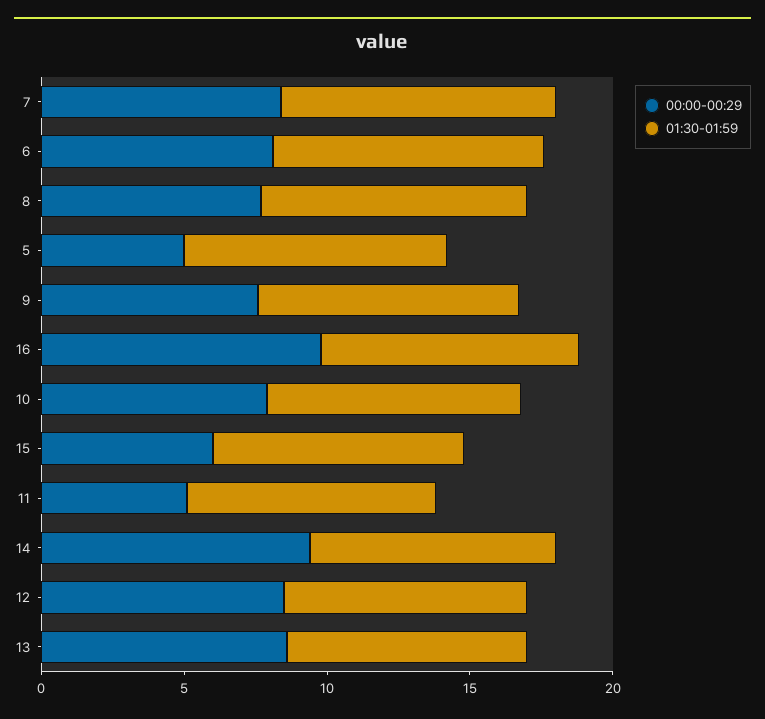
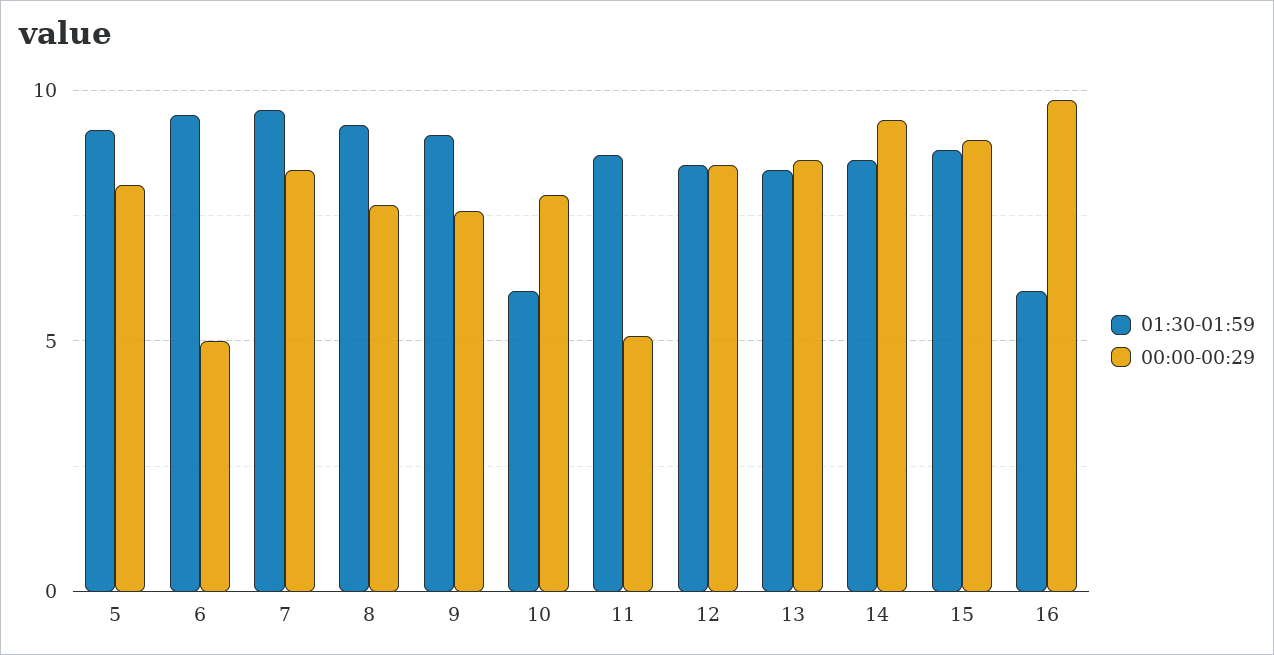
  {
    "00:00-00:29": {
      "7": 8.5,
-     "6": 8,
+     "6": 5,
      "8": 7.5,
-     "5": 5,
+     "5": 8,
      "9": 7.5,
      "16": 10,
      "10": 8,
-     "15": 6,
+     "15": 9,
      "11": 5,
      "14": 9.5,
      "12": 8.5,
      "13": 8.5
    },
    "01:30-01:59": {
      "7": 9.5,
      "6": 9.5,
      "8": 9.5,
      "5": 9,
      "9": 9,
-     "16": 9,
+     "16": 6,
-     "10": 9,
+     "10": 6,
      "15": 9,
      "11": 8.5,
      "14": 8.5,
      "12": 8.5,
      "13": 8.5
    }
  }

